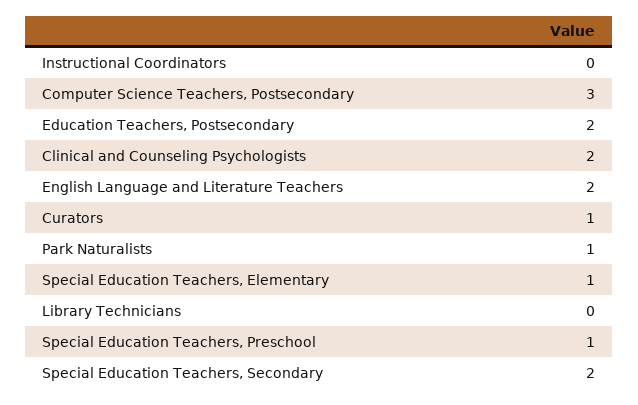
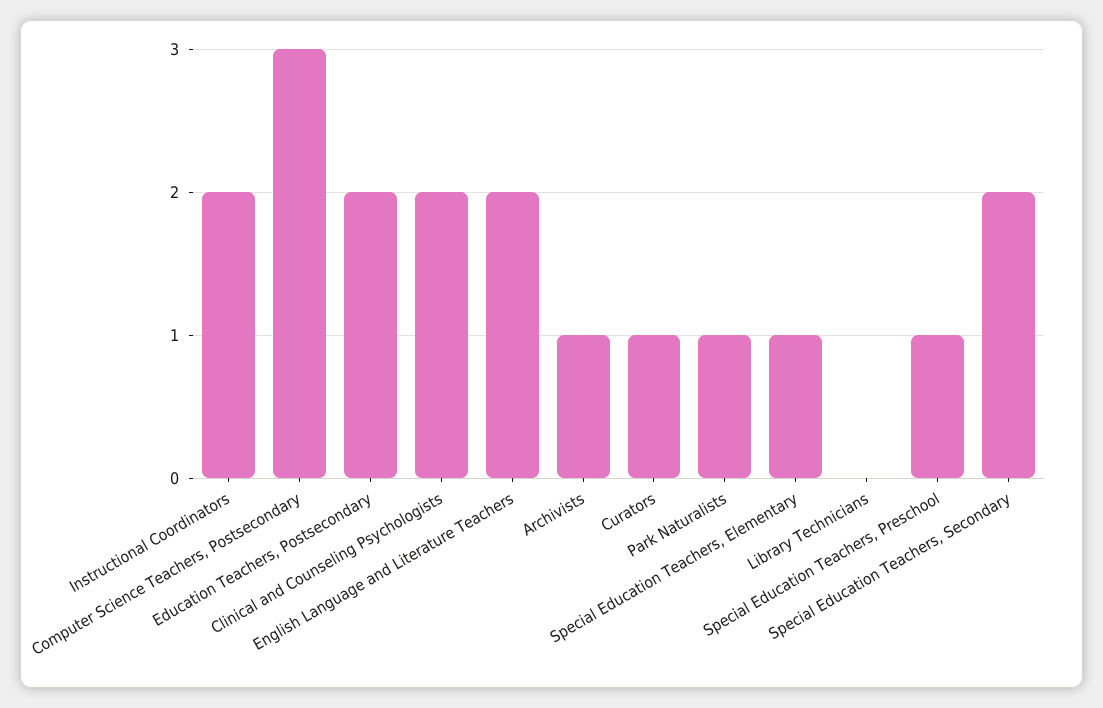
  {
-   "Instructional Coordinators": 0,
+   "Instructional Coordinators": 2,
    "Computer Science Teachers, Postsecondary": 3,
    "Education Teachers, Postsecondary": 2,
    "Clinical and Counseling Psychologists": 2,
    "English Language and Literature Teachers": 2,
    "Curators": 1,
    "Park Naturalists": 1,
    "Special Education Teachers, Elementary": 1,
    "Library Technicians": 0,
    "Special Education Teachers, Preschool": 1,
-   "Special Education Teachers, Secondary": 2
+   "Special Education Teachers, Secondary": 2,
+   "Archivists": 1
  }

